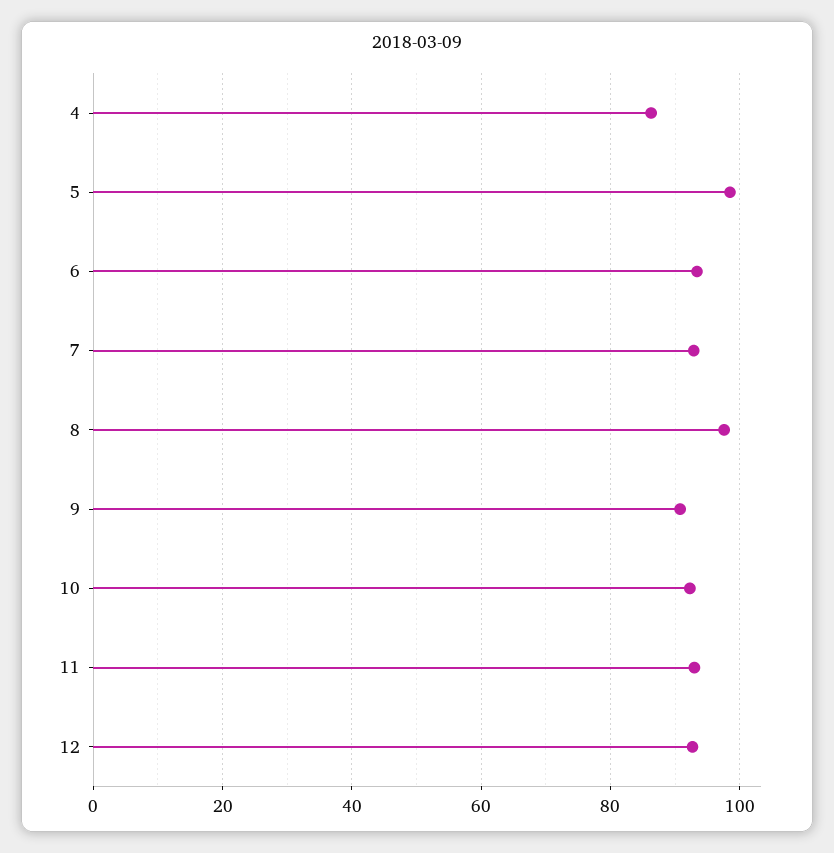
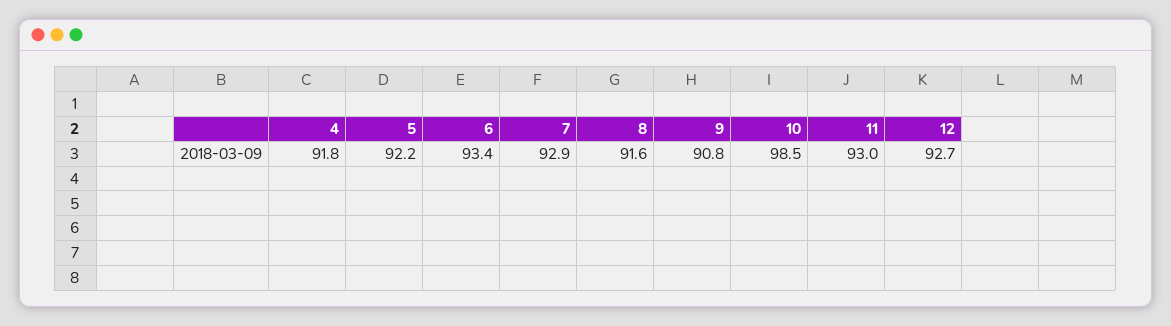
  {
-   "4": 86,
+   "4": 91.8,
-   "5": 98,
+   "5": 92.2,
    "6": 93.4,
    "7": 92.9,
-   "8": 98,
+   "8": 91.6,
    "9": 90.8,
-   "10": 92,
+   "10": 98.5,
    "11": 93,
    "12": 92.7
  }

